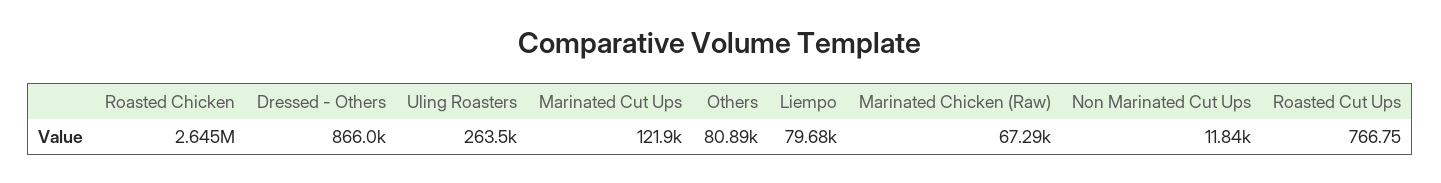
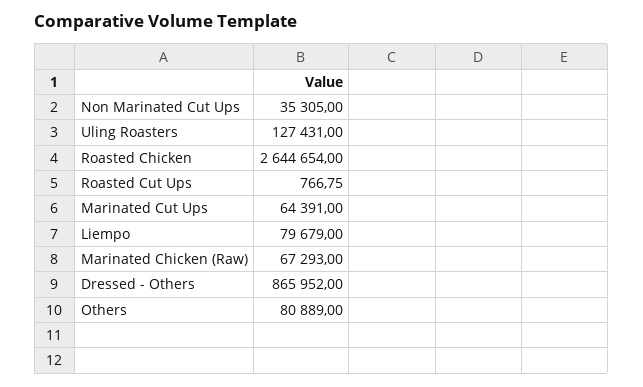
  {
    "Roasted Chicken": 2644654,
    "Dressed - Others": 865952,
-   "Uling Roasters": 263500,
+   "Uling Roasters": 127431,
-   "Marinated Cut Ups": 121900,
+   "Marinated Cut Ups": 64391,
    "Others": 80889,
    "Liempo": 79679,
    "Marinated Chicken (Raw)": 67293,
-   "Non Marinated Cut Ups": 11840,
+   "Non Marinated Cut Ups": 35305,
    "Roasted Cut Ups": 766.75
  }

